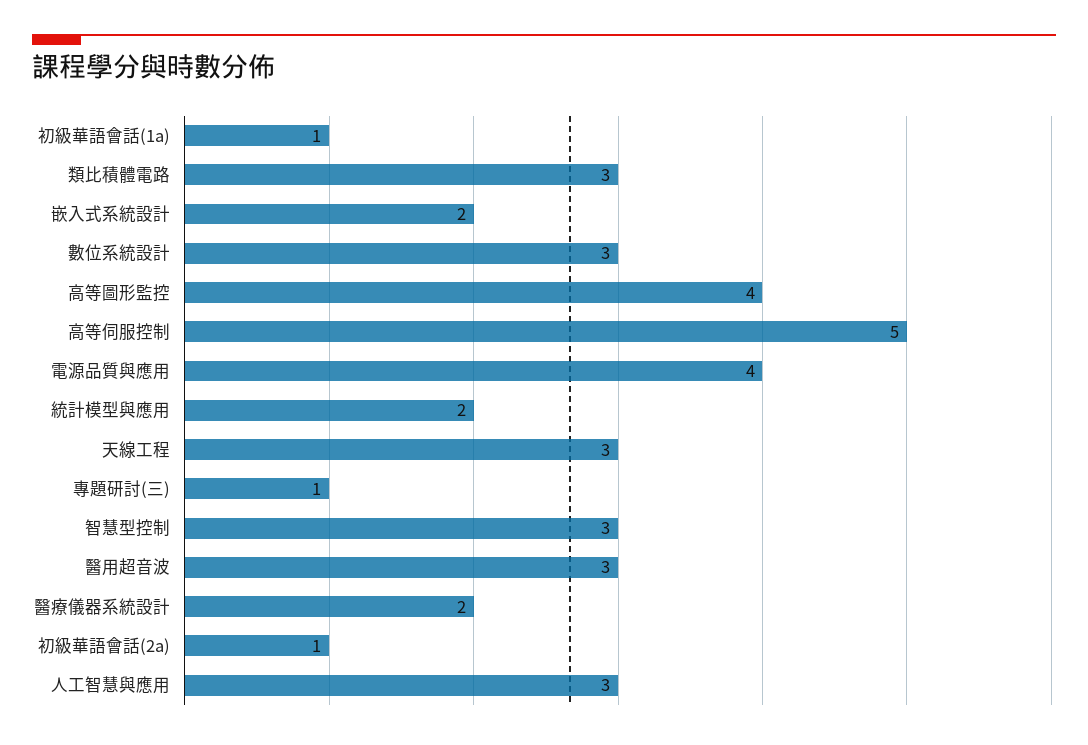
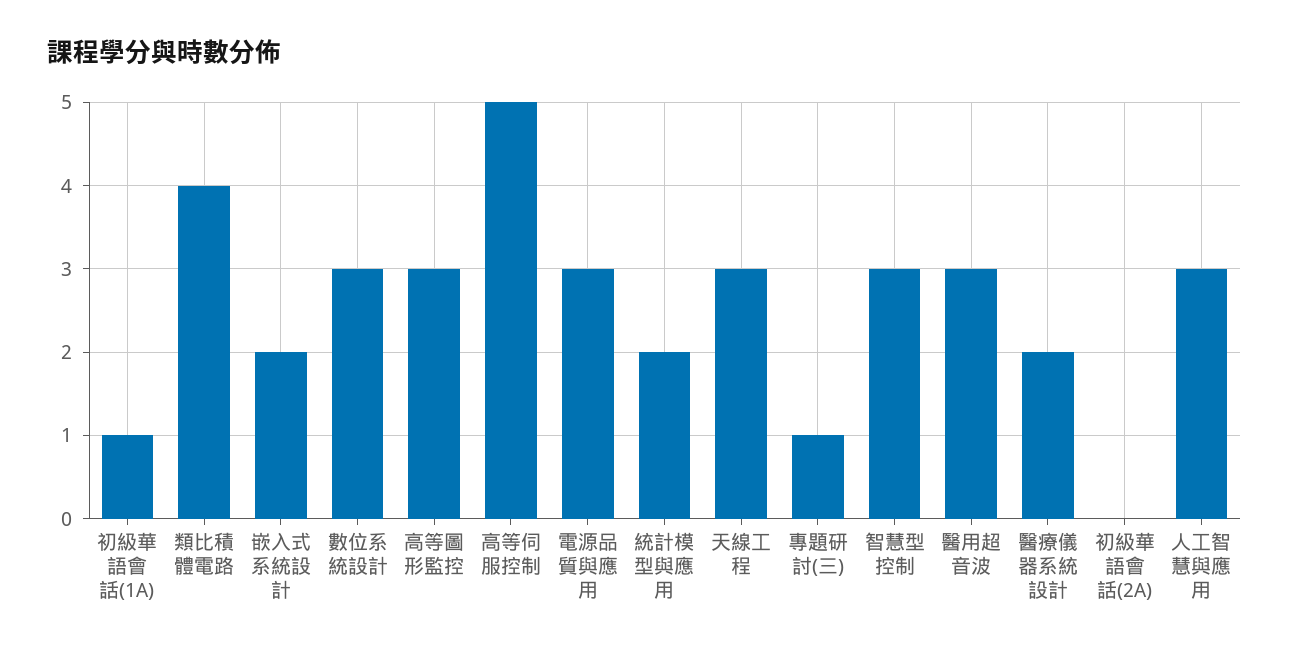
  {
    "初級華語會話(1a)": 1,
-   "類比積體電路": 3,
+   "類比積體電路": 4,
    "嵌入式系統設計": 2,
    "數位系統設計": 3,
-   "高等圖形監控": 4,
+   "高等圖形監控": 3,
    "高等伺服控制": 5,
-   "電源品質與應用": 4,
+   "電源品質與應用": 3,
    "統計模型與應用": 2,
    "天線工程": 3,
    "專題研討(三)": 1,
    "智慧型控制": 3,
    "醫用超音波": 3,
    "醫療儀器系統設計": 2,
-   "初級華語會話(2a)": 1,
+   "初級華語會話(2a)": 0,
    "人工智慧與應用": 3
  }

